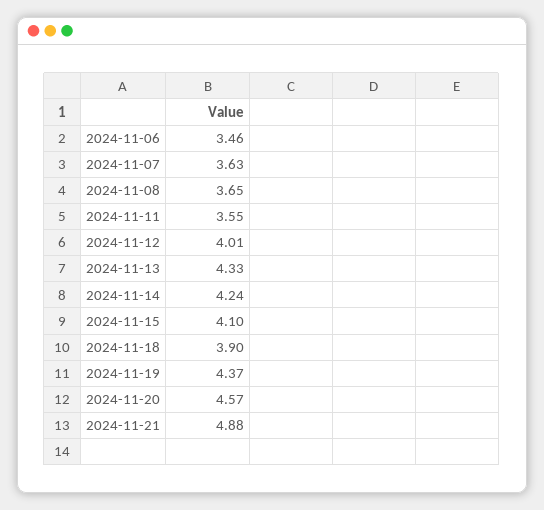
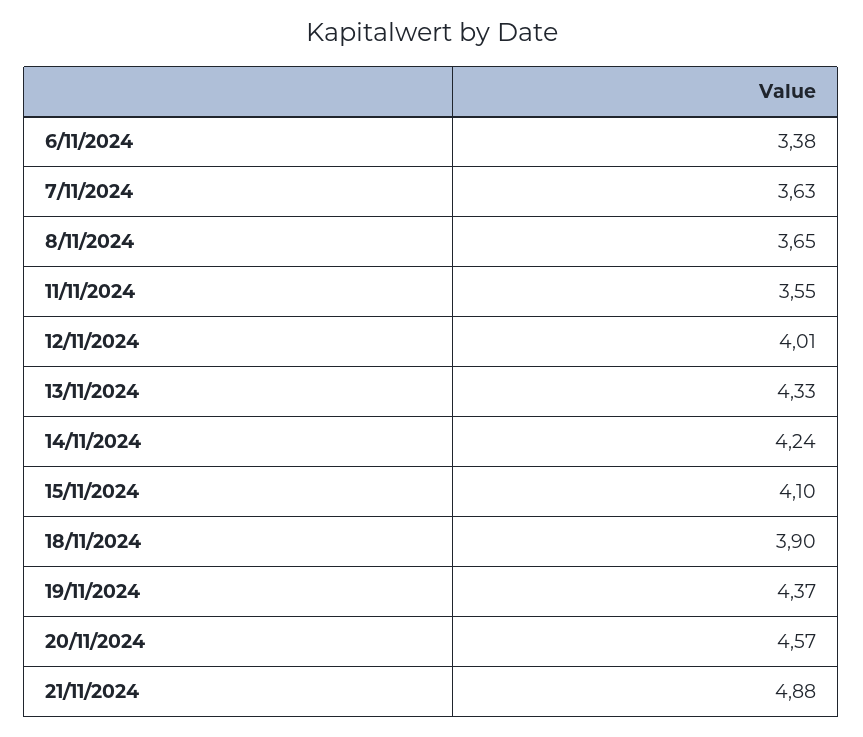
  {
-   "2024-11-06": 3.46,
+   "2024-11-06": 3.38,
    "2024-11-07": 3.63,
    "2024-11-08": 3.65,
    "2024-11-11": 3.55,
    "2024-11-12": 4.01,
    "2024-11-13": 4.33,
    "2024-11-14": 4.24,
    "2024-11-15": 4.1,
    "2024-11-18": 3.9,
    "2024-11-19": 4.37,
    "2024-11-20": 4.57,
    "2024-11-21": 4.88
  }

